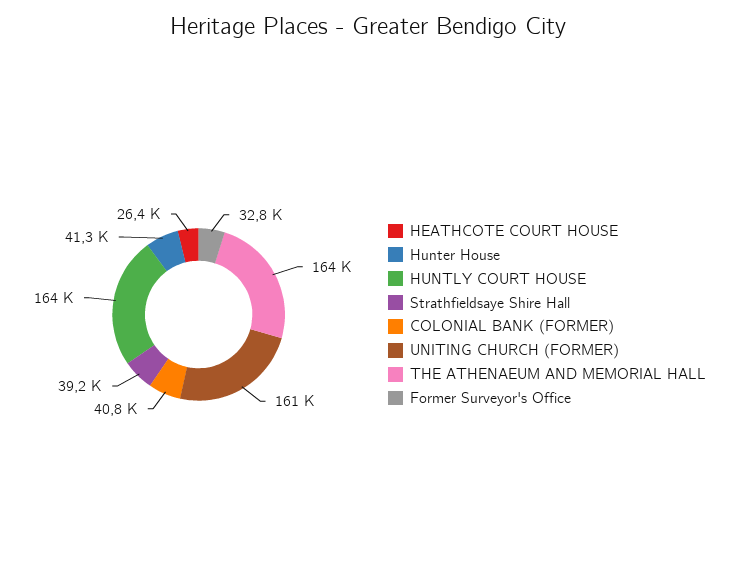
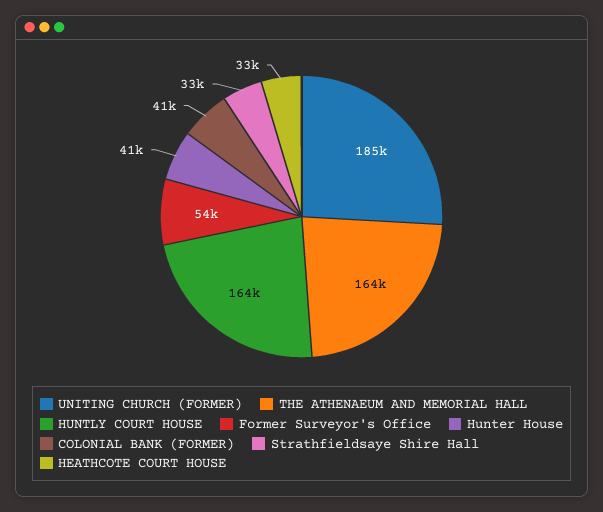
  {
-   "HEATHCOTE COURT HOUSE": 26400,
+   "HEATHCOTE COURT HOUSE": 33000,
    "Hunter House": 41300,
    "HUNTLY COURT HOUSE": 164000,
-   "Strathfieldsaye Shire Hall": 39200,
+   "Strathfieldsaye Shire Hall": 33000,
    "COLONIAL BANK (FORMER)": 40800,
-   "UNITING CHURCH (FORMER)": 161000,
+   "UNITING CHURCH (FORMER)": 185000,
    "THE ATHENAEUM AND MEMORIAL HALL": 164000,
-   "Former Surveyor's Office": 32800
+   "Former Surveyor's Office": 54000
  }

